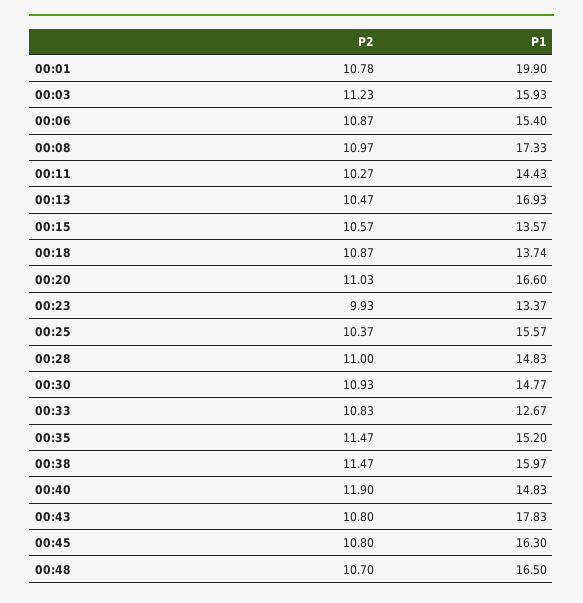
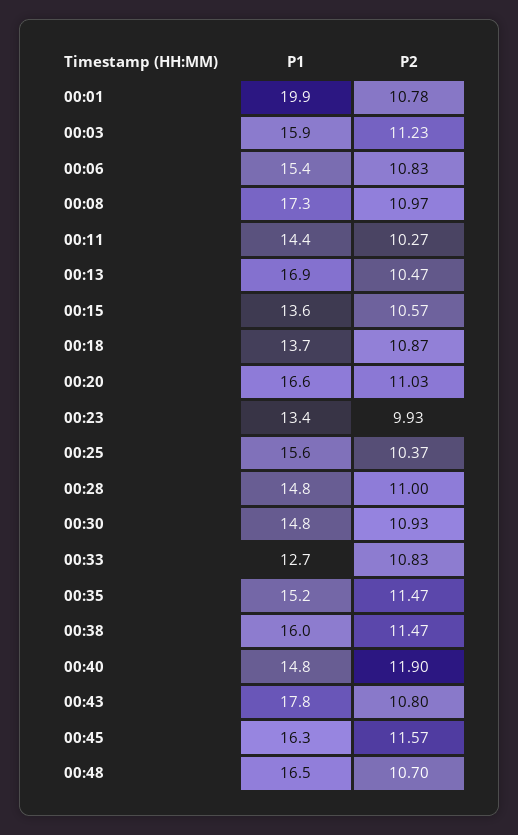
  {
    "P2": {
      "00:01": 10.78,
      "00:03": 11.23,
-     "00:06": 10.87,
+     "00:06": 10.83,
      "00:08": 10.97,
      "00:11": 10.27,
      "00:13": 10.47,
      "00:15": 10.57,
      "00:18": 10.87,
      "00:20": 11.03,
      "00:23": 9.93,
      "00:25": 10.37,
      "00:28": 11,
      "00:30": 10.93,
      "00:33": 10.83,
      "00:35": 11.47,
      "00:38": 11.47,
      "00:40": 11.9,
      "00:43": 10.8,
-     "00:45": 10.8,
+     "00:45": 11.57,
      "00:48": 10.7
    },
    "P1": {
      "00:01": 19.9,
      "00:03": 15.93,
      "00:06": 15.4,
      "00:08": 17.33,
      "00:11": 14.43,
      "00:13": 16.93,
      "00:15": 13.57,
      "00:18": 13.74,
      "00:20": 16.6,
      "00:23": 13.37,
      "00:25": 15.57,
      "00:28": 14.83,
      "00:30": 14.77,
      "00:33": 12.67,
      "00:35": 15.2,
      "00:38": 15.97,
      "00:40": 14.83,
      "00:43": 17.83,
      "00:45": 16.3,
      "00:48": 16.5
    }
  }

